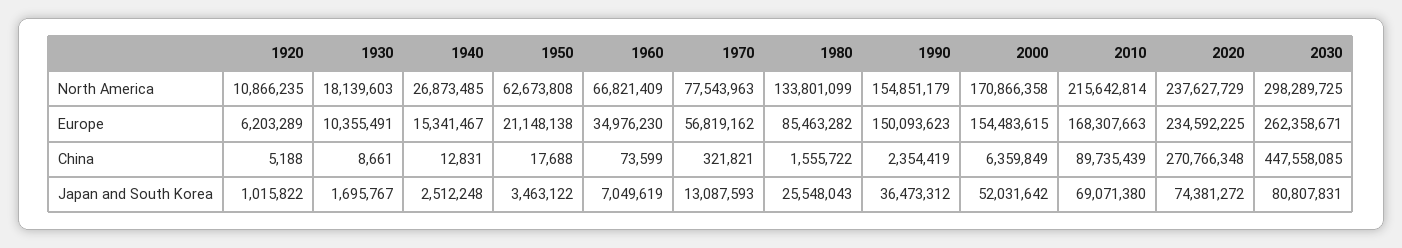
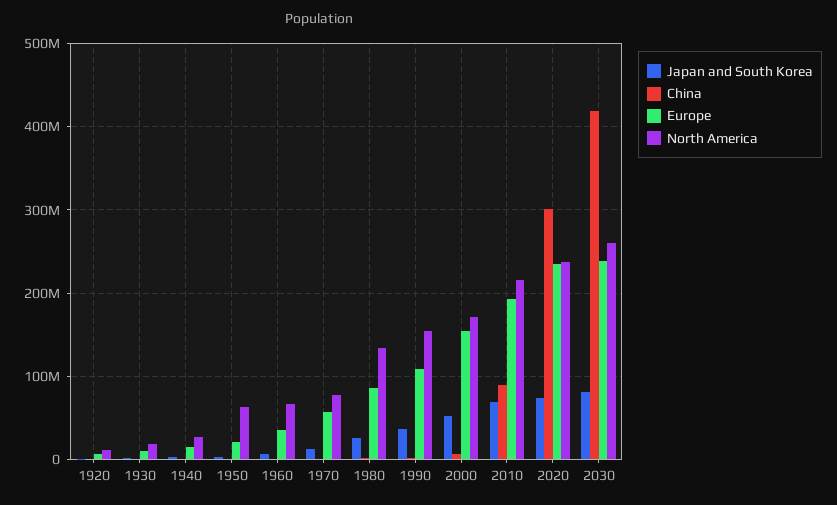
  {
    "North America": {
      "1920": 10866235,
      "1930": 18139603,
      "1940": 26873485,
      "1950": 62673808,
      "1960": 66821409,
      "1970": 77543963,
      "1980": 133801099,
      "1990": 154851179,
      "2000": 170866358,
      "2010": 215642814,
      "2020": 237627729,
-     "2030": 298289725
+     "2030": 260000000
    },
    "Europe": {
      "1920": 6203289,
      "1930": 10355491,
      "1940": 15341467,
      "1950": 21148138,
      "1960": 34976230,
      "1970": 56819162,
      "1980": 85463282,
-     "1990": 150093623,
+     "1990": 110000000,
      "2000": 154483615,
-     "2010": 168307663,
+     "2010": 190000000,
      "2020": 234592225,
-     "2030": 262358671
+     "2030": 240000000
    },
    "China": {
      "1920": 5188,
      "1930": 8661,
      "1940": 12831,
      "1950": 17688,
      "1960": 73599,
      "1970": 321821,
      "1980": 1555722,
      "1990": 2354419,
      "2000": 6359849,
      "2010": 89735439,
-     "2020": 270766348,
+     "2020": 300000000,
-     "2030": 447558085
+     "2030": 420000000
    },
    "Japan and South Korea": {
      "1920": 1015822,
      "1930": 1695767,
      "1940": 2512248,
      "1950": 3463122,
      "1960": 7049619,
      "1970": 13087593,
      "1980": 25548043,
      "1990": 36473312,
      "2000": 52031642,
      "2010": 69071380,
      "2020": 74381272,
      "2030": 80807831
    }
  }

